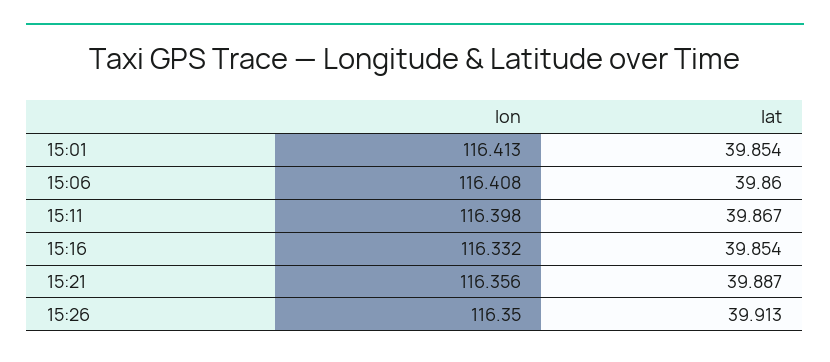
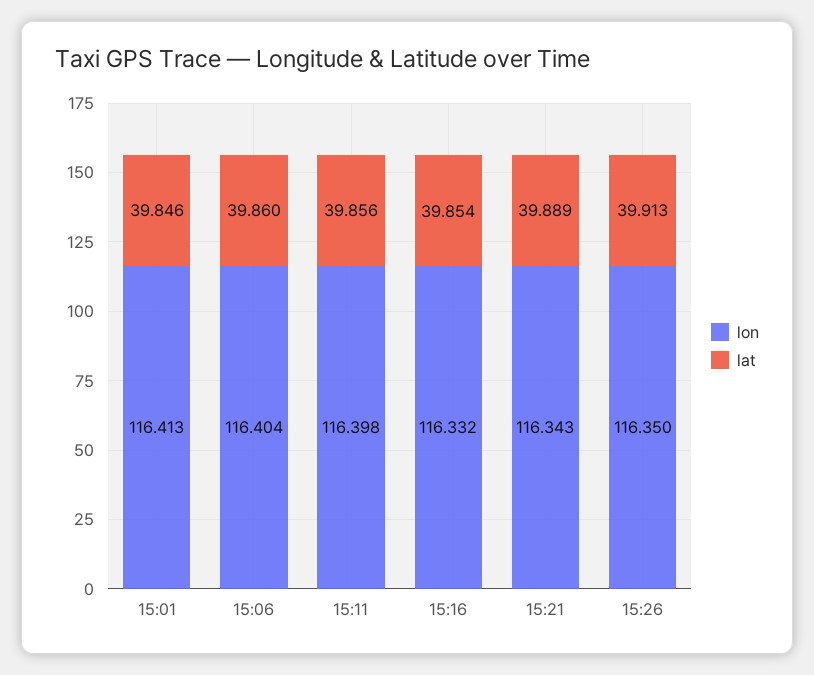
  {
    "lon": {
      "15:01": 116.413,
-     "15:06": 116.408,
+     "15:06": 116.404,
      "15:11": 116.398,
      "15:16": 116.332,
-     "15:21": 116.356,
+     "15:21": 116.343,
      "15:26": 116.35
    },
    "lat": {
-     "15:01": 39.854,
+     "15:01": 39.846,
      "15:06": 39.86,
-     "15:11": 39.867,
+     "15:11": 39.856,
      "15:16": 39.854,
-     "15:21": 39.887,
+     "15:21": 39.889,
      "15:26": 39.913
    }
  }

